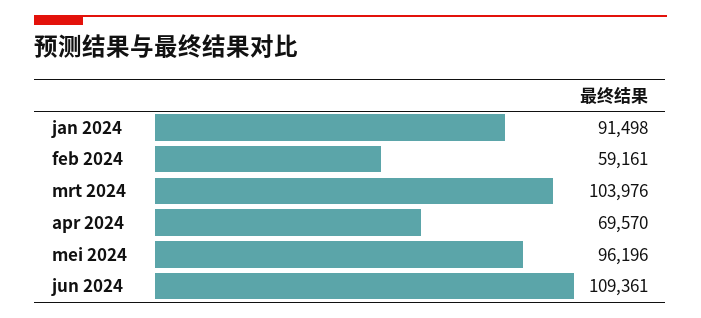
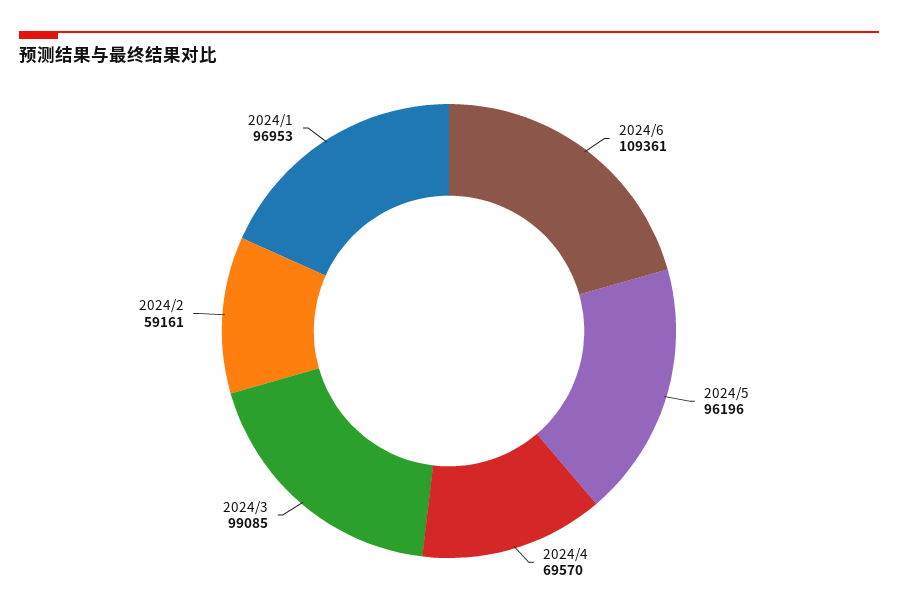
  {
-   "jan 2024": 91498,
+   "jan 2024": 96953,
    "feb 2024": 59161,
-   "mrt 2024": 103976,
+   "mrt 2024": 99085,
    "apr 2024": 69570,
    "mei 2024": 96196,
    "jun 2024": 109361
  }

